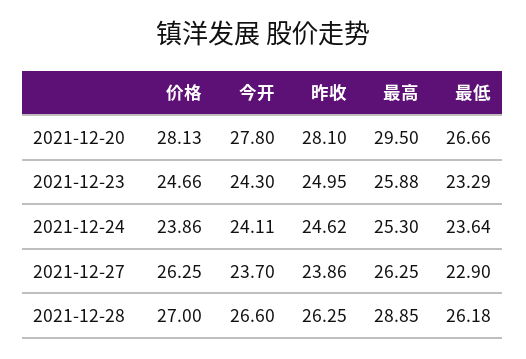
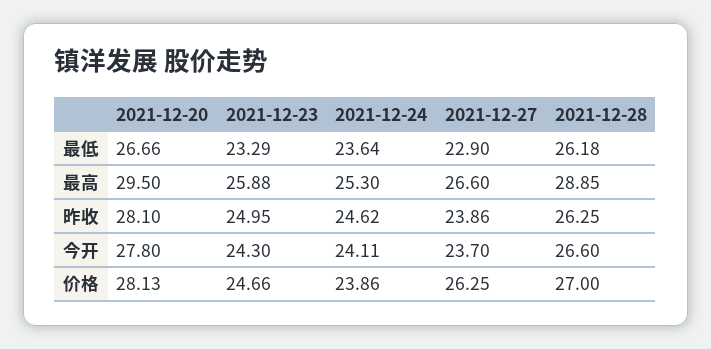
  {
    "价格": {
      "2021-12-20": 28.13,
      "2021-12-23": 24.66,
      "2021-12-24": 23.86,
      "2021-12-27": 26.25,
      "2021-12-28": 27
    },
    "今开": {
      "2021-12-20": 27.8,
      "2021-12-23": 24.3,
      "2021-12-24": 24.11,
      "2021-12-27": 23.7,
      "2021-12-28": 26.6
    },
    "昨收": {
      "2021-12-20": 28.1,
      "2021-12-23": 24.95,
      "2021-12-24": 24.62,
      "2021-12-27": 23.86,
      "2021-12-28": 26.25
    },
    "最高": {
      "2021-12-20": 29.5,
      "2021-12-23": 25.88,
      "2021-12-24": 25.3,
-     "2021-12-27": 26.25,
+     "2021-12-27": 26.6,
      "2021-12-28": 28.85
    },
    "最低": {
      "2021-12-20": 26.66,
      "2021-12-23": 23.29,
      "2021-12-24": 23.64,
      "2021-12-27": 22.9,
      "2021-12-28": 26.18
    }
  }

